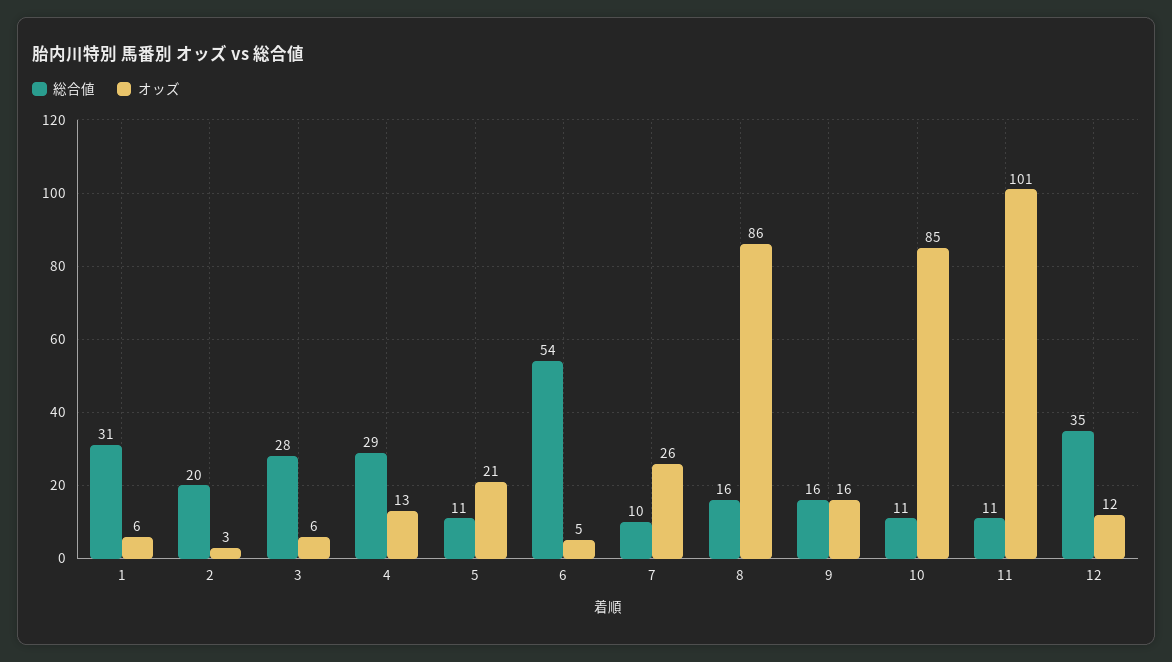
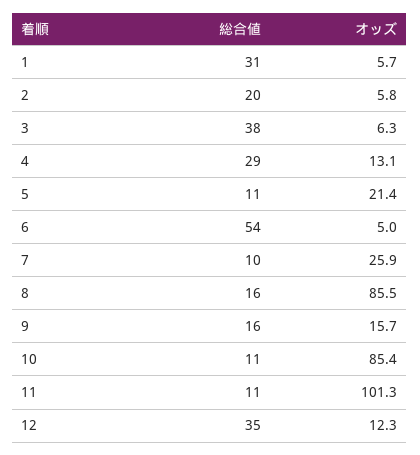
  {
    "総合値": {
      "1": 31,
      "2": 20,
-     "3": 28,
+     "3": 38,
      "4": 29,
      "5": 11,
      "6": 54,
      "7": 10,
      "8": 16,
      "9": 16,
      "10": 11,
      "11": 11,
      "12": 35
    },
    "オッズ": {
      "1": 5.7,
-     "2": 3,
+     "2": 5.8,
      "3": 6.3,
      "4": 13.1,
      "5": 21.4,
      "6": 5,
      "7": 25.9,
      "8": 85.5,
      "9": 15.7,
      "10": 85.4,
      "11": 101.3,
      "12": 12.3
    }
  }

